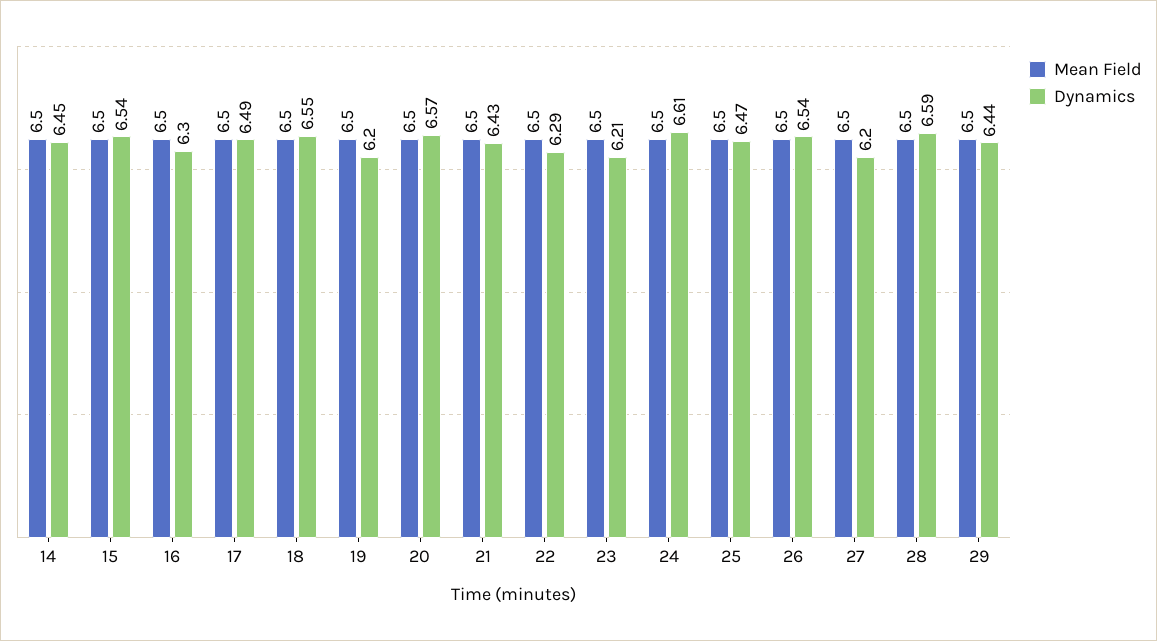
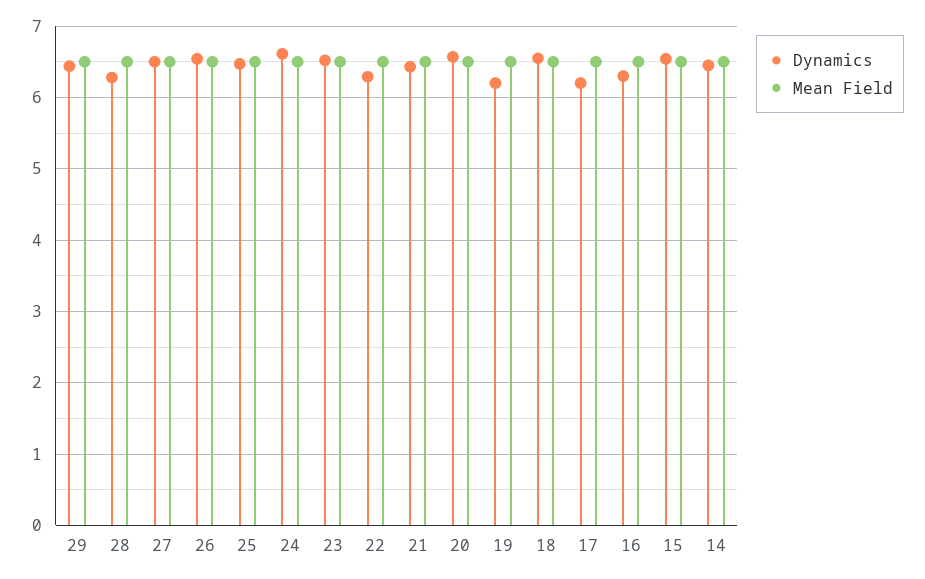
  {
    "Mean Field": {
      "14": 6.5,
      "15": 6.5,
      "16": 6.5,
      "17": 6.5,
      "18": 6.5,
      "19": 6.5,
      "20": 6.5,
      "21": 6.5,
      "22": 6.5,
      "23": 6.5,
      "24": 6.5,
      "25": 6.5,
      "26": 6.5,
      "27": 6.5,
      "28": 6.5,
      "29": 6.5
    },
    "Dynamics": {
      "14": 6.45,
      "15": 6.54,
      "16": 6.3,
-     "17": 6.49,
+     "17": 6.2,
      "18": 6.55,
      "19": 6.2,
      "20": 6.57,
      "21": 6.43,
      "22": 6.29,
-     "23": 6.21,
+     "23": 6.5,
      "24": 6.61,
      "25": 6.47,
      "26": 6.54,
-     "27": 6.2,
+     "27": 6.5,
-     "28": 6.59,
+     "28": 6.3,
      "29": 6.44
    }
  }

